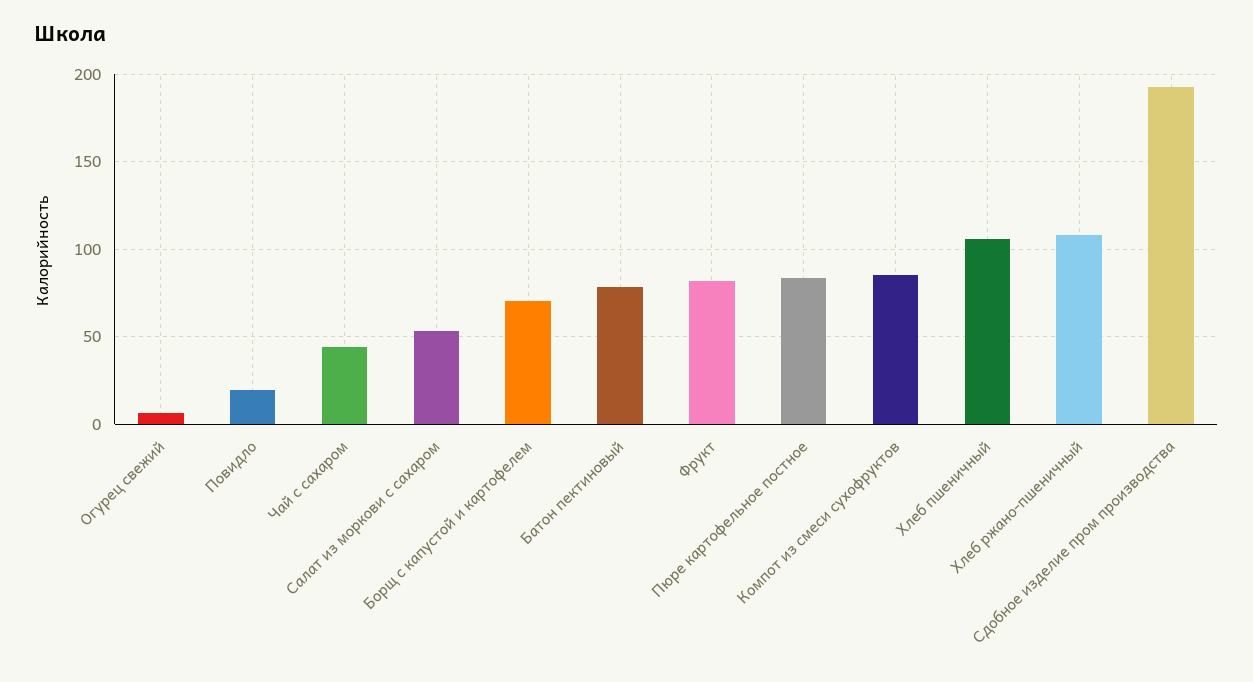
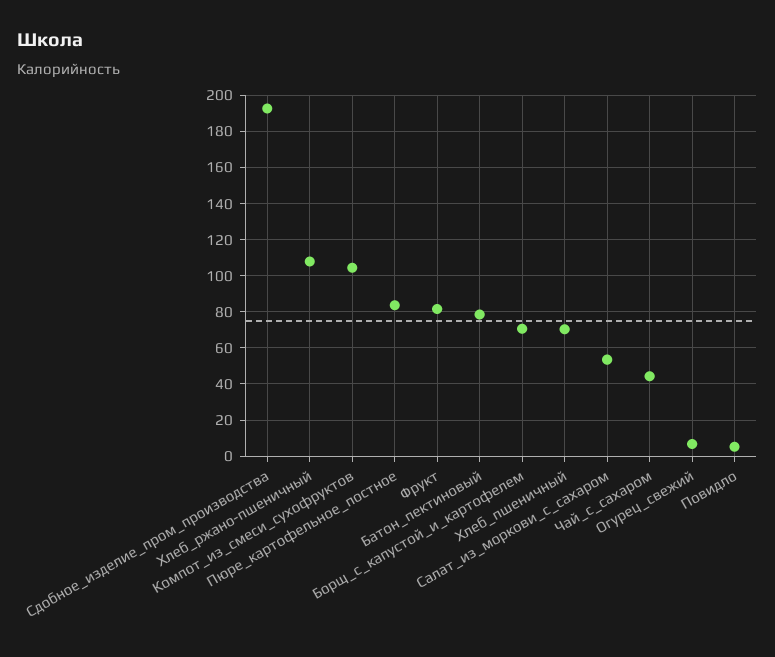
  {
    "Огурец свежий": 5,
-   "Повидло": 20,
+   "Повидло": 5,
    "Чай с сахаром": 45,
    "Салат из моркови с сахаром": 55,
    "Борщ с капустой и картофелем": 70,
    "Батон пектиновый": 80,
    "Фрукт": 80,
    "Пюре картофельное постное": 85,
-   "Компот из смеси сухофруктов": 85,
+   "Компот из смеси сухофруктов": 105,
-   "Хлеб пшеничный": 105,
+   "Хлеб пшеничный": 70,
    "Хлеб ржано-пшеничный": 110,
    "Сдобное изделие пром производства": 195
  }

